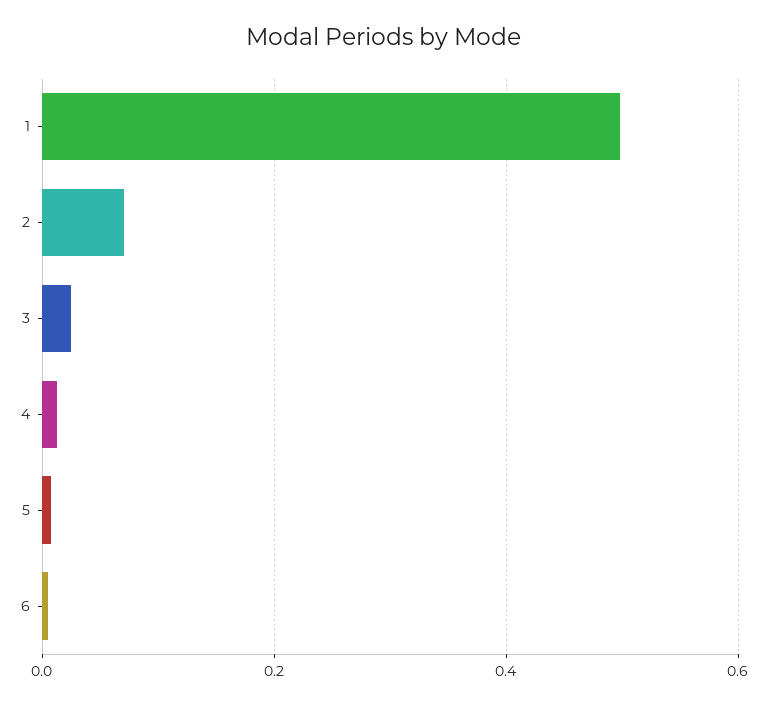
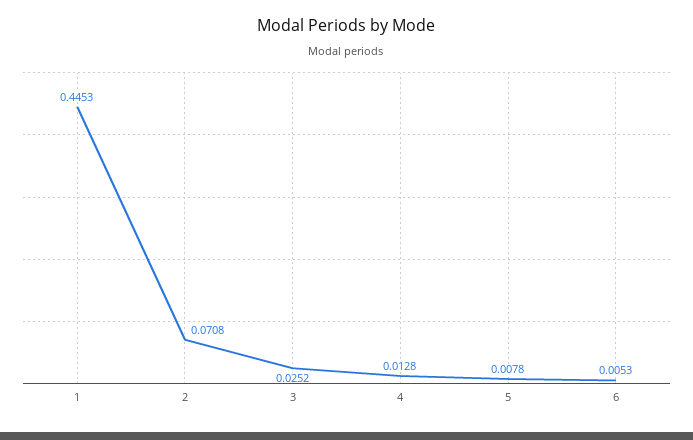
  {
-   "1": 0.5,
+   "1": 0.4453,
    "2": 0.0708,
    "3": 0.0252,
    "4": 0.0128,
    "5": 0.0078,
    "6": 0.0053
  }

